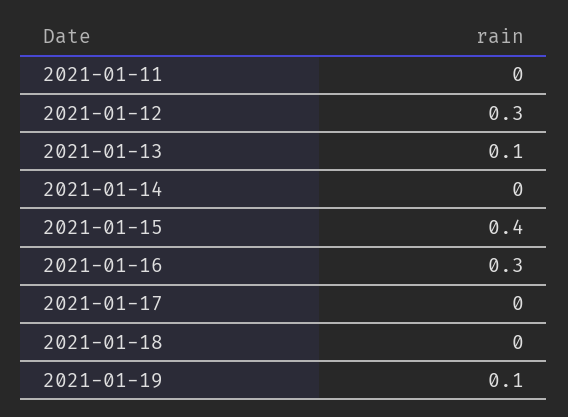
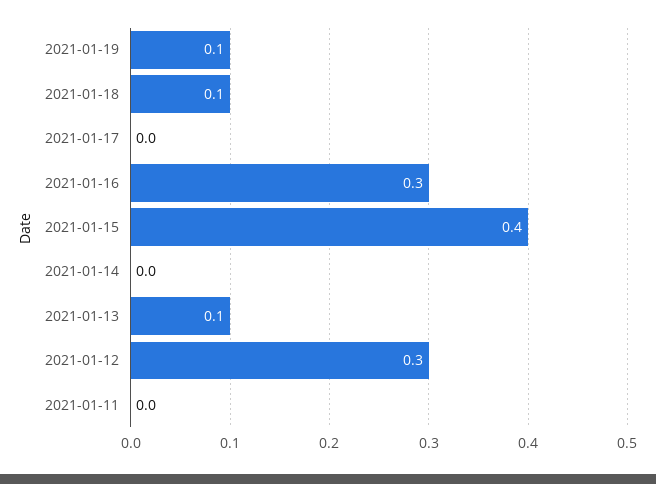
  {
    "2021-01-11": 0,
    "2021-01-12": 0.3,
    "2021-01-13": 0.1,
    "2021-01-14": 0,
    "2021-01-15": 0.4,
    "2021-01-16": 0.3,
    "2021-01-17": 0,
-   "2021-01-18": 0,
+   "2021-01-18": 0.1,
    "2021-01-19": 0.1
  }

